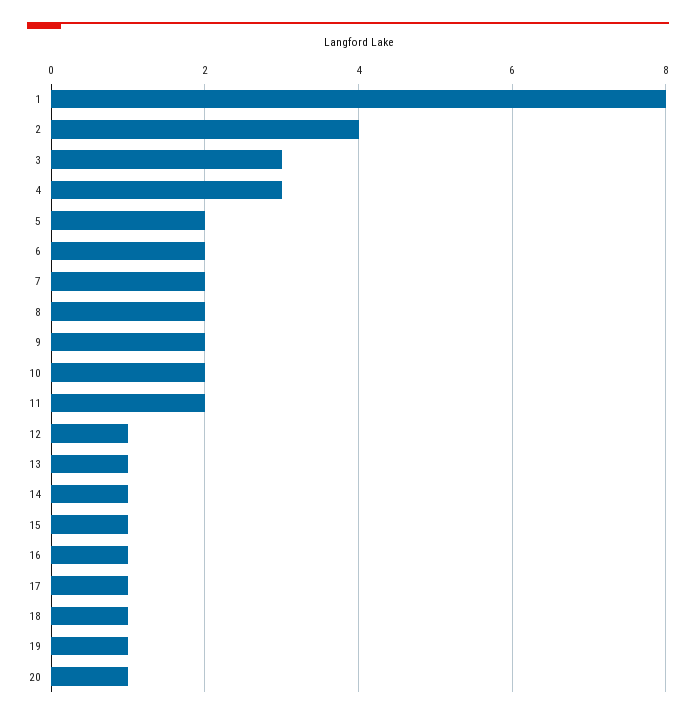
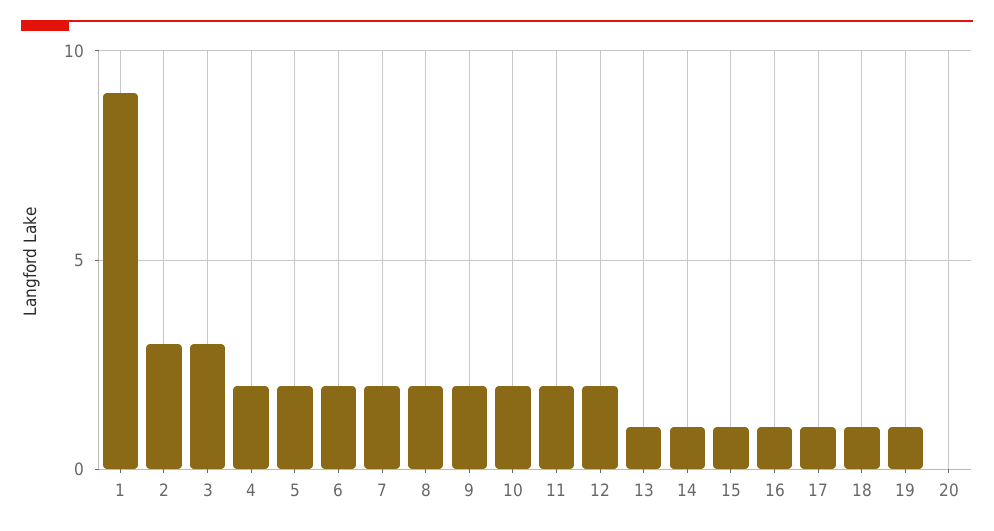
  {
-   "1": 8,
+   "1": 9,
-   "2": 4,
+   "2": 3,
    "3": 3,
-   "4": 3,
+   "4": 2,
    "5": 2,
    "6": 2,
    "7": 2,
    "8": 2,
    "9": 2,
    "10": 2,
    "11": 2,
-   "12": 1,
+   "12": 2,
    "13": 1,
    "14": 1,
    "15": 1,
    "16": 1,
    "17": 1,
    "18": 1,
    "19": 1,
-   "20": 1
+   "20": 0
  }

